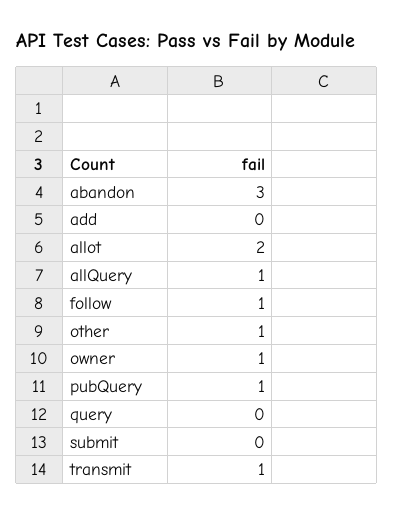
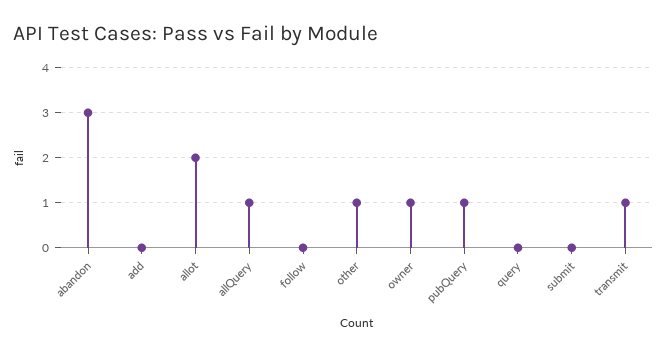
  {
    "abandon": 3,
    "add": 0,
    "allot": 2,
    "allQuery": 1,
-   "follow": 1,
+   "follow": 0,
    "other": 1,
    "owner": 1,
    "pubQuery": 1,
    "query": 0,
    "submit": 0,
    "transmit": 1
  }

